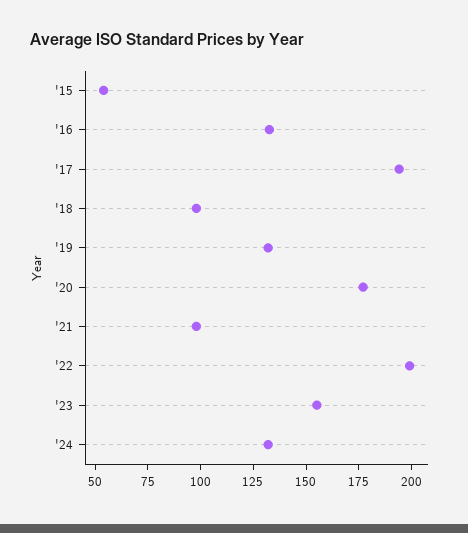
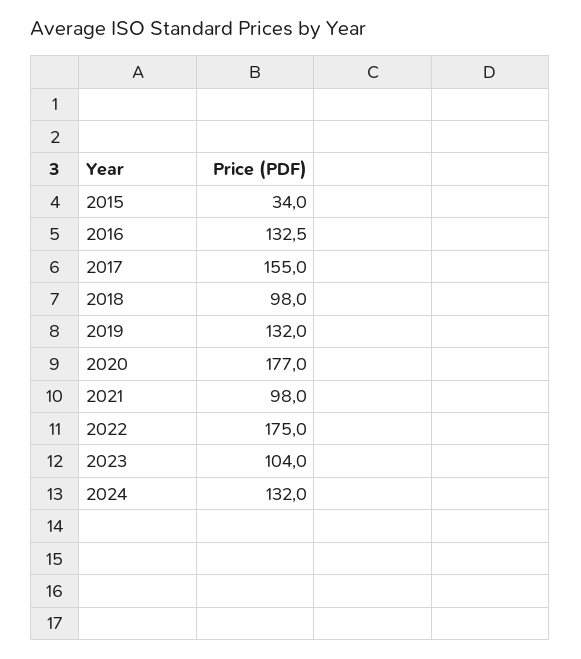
  {
-   "'15": 55,
+   "'15": 34,
    "'16": 132.5,
-   "'17": 195,
+   "'17": 155,
    "'18": 98,
    "'19": 132,
    "'20": 177,
    "'21": 98,
-   "'22": 200,
+   "'22": 175,
-   "'23": 155,
+   "'23": 104,
    "'24": 132
  }

